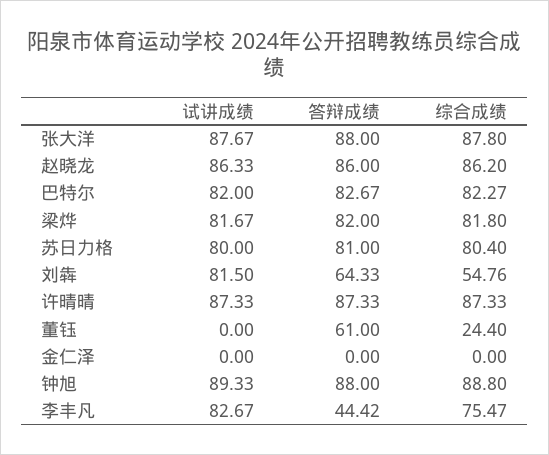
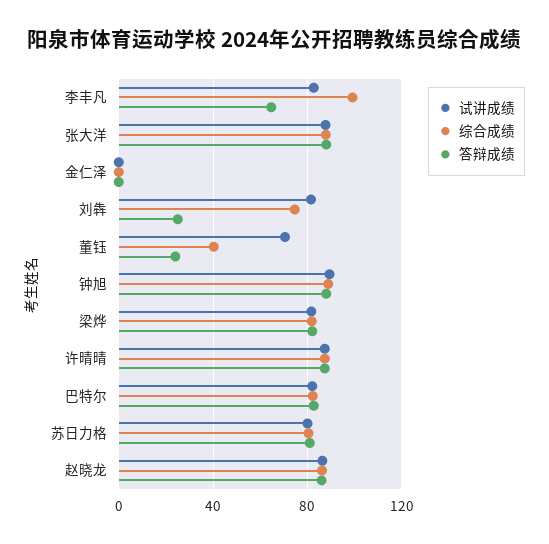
  {
    "试讲成绩": {
      "张大洋": 87.67,
      "赵晓龙": 86.33,
      "巴特尔": 82,
      "梁烨": 81.67,
      "苏日力格": 80,
      "刘犇": 81.5,
      "许晴晴": 87.33,
-     "董钰": 0,
+     "董钰": 70,
      "金仁泽": 0,
      "钟旭": 89.33,
      "李丰凡": 82.67
    },
    "答辩成绩": {
      "张大洋": 88,
      "赵晓龙": 86,
      "巴特尔": 82.67,
      "梁烨": 82,
      "苏日力格": 81,
-     "刘犇": 64.33,
+     "刘犇": 25,
      "许晴晴": 87.33,
-     "董钰": 61,
+     "董钰": 25,
      "金仁泽": 0,
      "钟旭": 88,
-     "李丰凡": 44.42
+     "李丰凡": 65
    },
    "综合成绩": {
      "张大洋": 87.8,
      "赵晓龙": 86.2,
      "巴特尔": 82.27,
      "梁烨": 81.8,
      "苏日力格": 80.4,
-     "刘犇": 54.76,
+     "刘犇": 75,
      "许晴晴": 87.33,
-     "董钰": 24.4,
+     "董钰": 40,
      "金仁泽": 0,
      "钟旭": 88.8,
-     "李丰凡": 75.47
+     "李丰凡": 100
    }
  }

